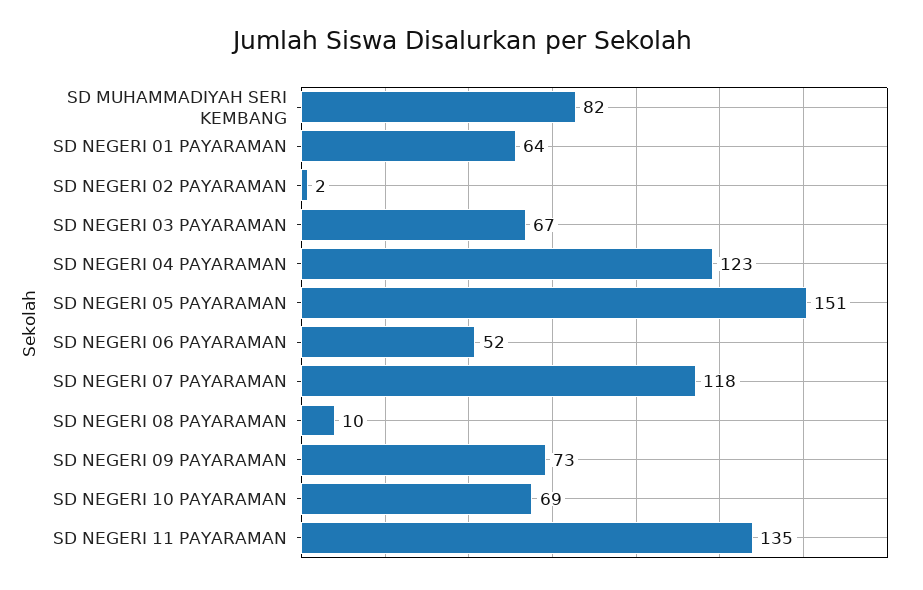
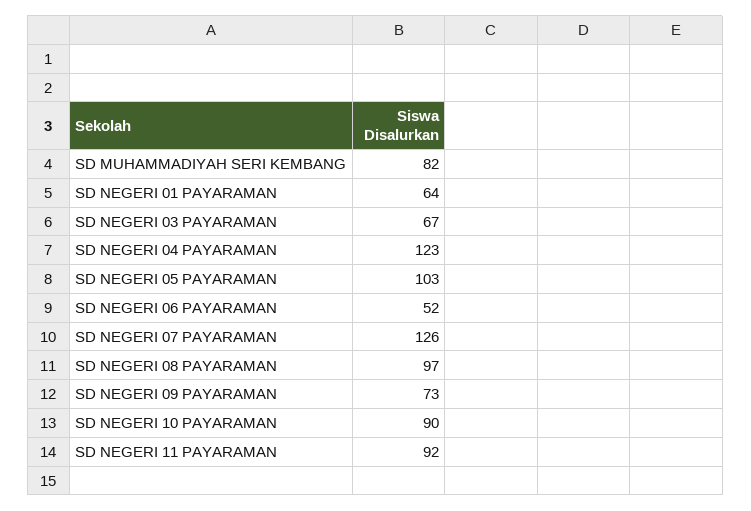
  {
    "SD MUHAMMADIYAH SERI KEMBANG": 82,
    "SD NEGERI 01 PAYARAMAN": 64,
-   "SD NEGERI 02 PAYARAMAN": 2,
    "SD NEGERI 03 PAYARAMAN": 67,
    "SD NEGERI 04 PAYARAMAN": 123,
-   "SD NEGERI 05 PAYARAMAN": 151,
+   "SD NEGERI 05 PAYARAMAN": 103,
    "SD NEGERI 06 PAYARAMAN": 52,
-   "SD NEGERI 07 PAYARAMAN": 118,
+   "SD NEGERI 07 PAYARAMAN": 126,
-   "SD NEGERI 08 PAYARAMAN": 10,
+   "SD NEGERI 08 PAYARAMAN": 97,
    "SD NEGERI 09 PAYARAMAN": 73,
-   "SD NEGERI 10 PAYARAMAN": 69,
+   "SD NEGERI 10 PAYARAMAN": 90,
-   "SD NEGERI 11 PAYARAMAN": 135
+   "SD NEGERI 11 PAYARAMAN": 92
  }

